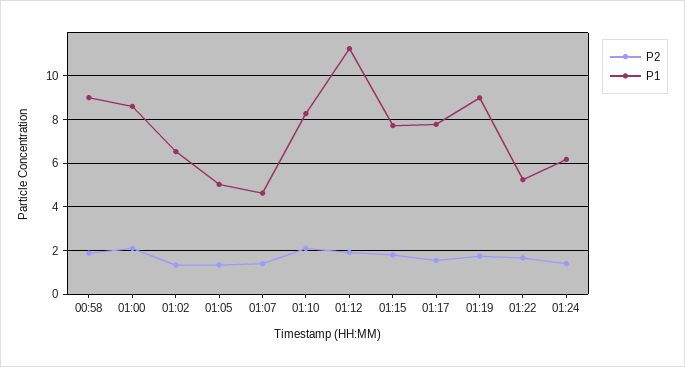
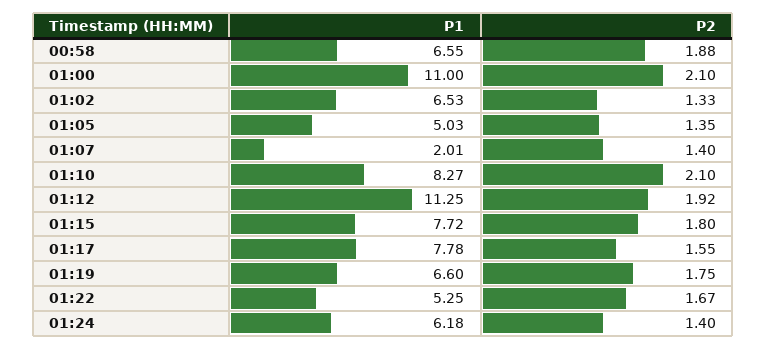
  {
    "P2": {
      "00:58": 1.88,
      "01:00": 2.1,
      "01:02": 1.33,
      "01:05": 1.35,
      "01:07": 1.4,
      "01:10": 2.1,
      "01:12": 1.92,
      "01:15": 1.8,
      "01:17": 1.55,
      "01:19": 1.75,
      "01:22": 1.67,
      "01:24": 1.4
    },
    "P1": {
-     "00:58": 9,
+     "00:58": 6.55,
-     "01:00": 8.5,
+     "01:00": 11,
      "01:02": 6.53,
      "01:05": 5.03,
-     "01:07": 4.5,
+     "01:07": 2.01,
      "01:10": 8.27,
      "01:12": 11.25,
      "01:15": 7.72,
      "01:17": 7.78,
-     "01:19": 9,
+     "01:19": 6.6,
      "01:22": 5.25,
      "01:24": 6.18
    }
  }

